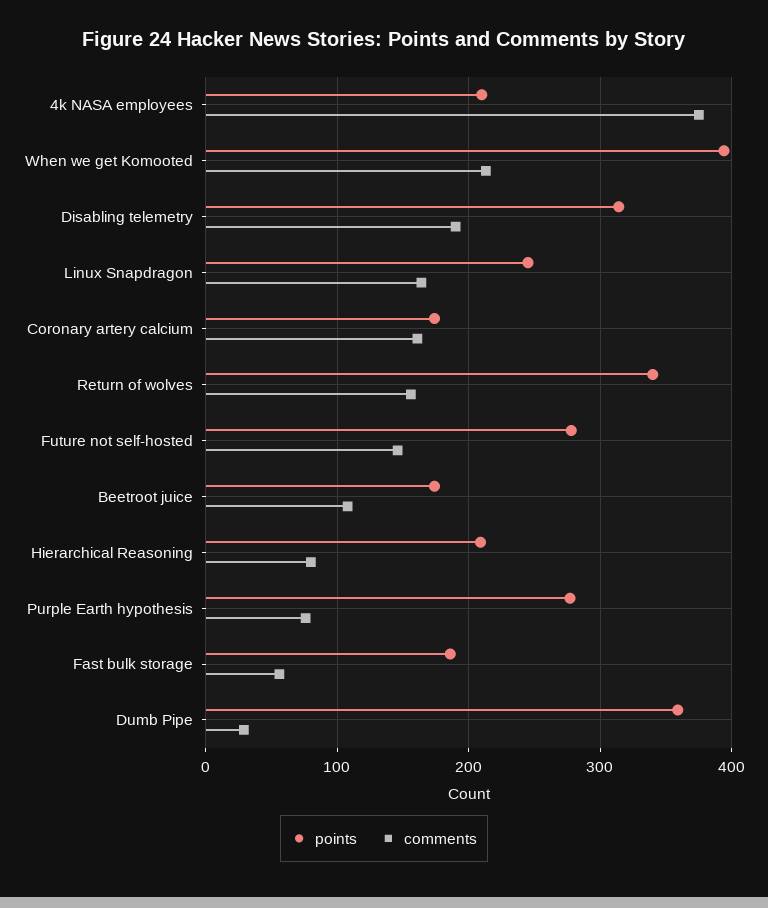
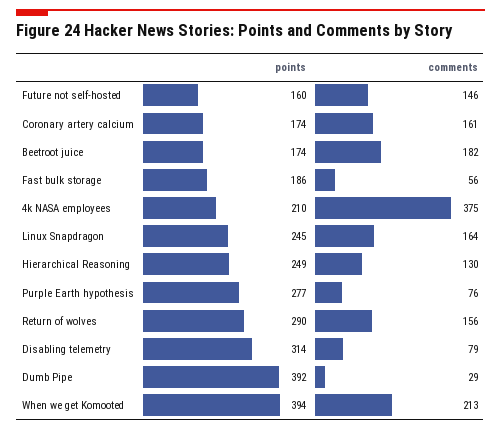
  {
    "points": {
      "4k NASA employees": 210,
      "When we get Komooted": 394,
      "Disabling telemetry": 314,
      "Linux Snapdragon": 245,
      "Coronary artery calcium": 174,
-     "Return of wolves": 340,
+     "Return of wolves": 290,
-     "Future not self-hosted": 280,
+     "Future not self-hosted": 160,
      "Beetroot juice": 174,
-     "Hierarchical Reasoning": 210,
+     "Hierarchical Reasoning": 249,
      "Purple Earth hypothesis": 277,
      "Fast bulk storage": 186,
-     "Dumb Pipe": 360
+     "Dumb Pipe": 392
    },
    "comments": {
      "4k NASA employees": 375,
      "When we get Komooted": 213,
-     "Disabling telemetry": 190,
+     "Disabling telemetry": 79,
      "Linux Snapdragon": 164,
      "Coronary artery calcium": 161,
      "Return of wolves": 156,
      "Future not self-hosted": 146,
-     "Beetroot juice": 110,
+     "Beetroot juice": 182,
-     "Hierarchical Reasoning": 80,
+     "Hierarchical Reasoning": 130,
      "Purple Earth hypothesis": 76,
      "Fast bulk storage": 56,
      "Dumb Pipe": 29
    }
  }

